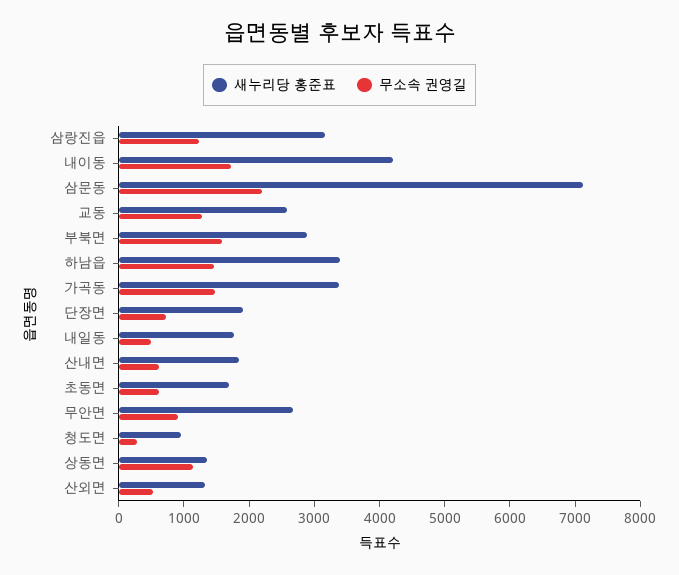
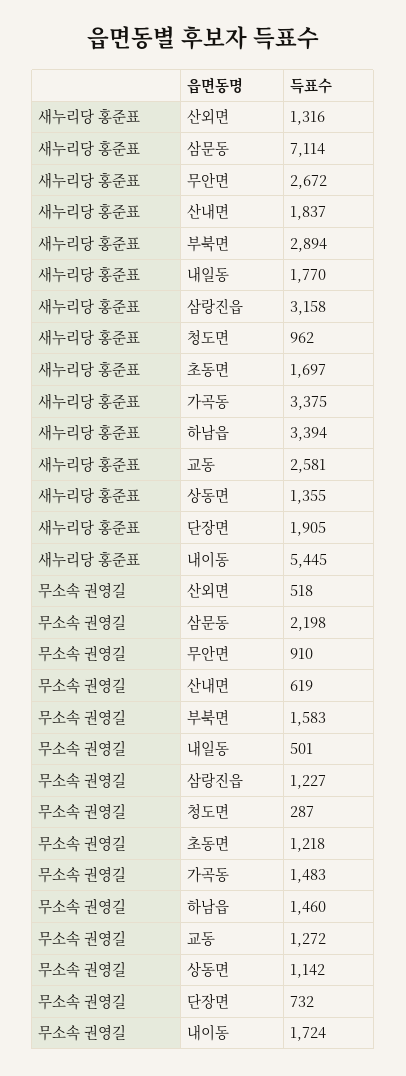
  {
    "새누리당 홍준표": {
      "삼랑진읍": 3158,
-     "내이동": 4200,
+     "내이동": 5445,
      "삼문동": 7114,
      "교동": 2581,
      "부북면": 2894,
      "하남읍": 3394,
      "가곡동": 3375,
      "단장면": 1905,
      "내일동": 1770,
      "산내면": 1837,
      "초동면": 1697,
      "무안면": 2672,
      "청도면": 962,
      "상동면": 1355,
      "산외면": 1316
    },
    "무소속 권영길": {
      "삼랑진읍": 1227,
      "내이동": 1724,
      "삼문동": 2198,
      "교동": 1272,
      "부북면": 1583,
      "하남읍": 1460,
      "가곡동": 1483,
      "단장면": 732,
      "내일동": 501,
      "산내면": 619,
-     "초동면": 600,
+     "초동면": 1218,
      "무안면": 910,
      "청도면": 287,
      "상동면": 1142,
      "산외면": 518
    }
  }

